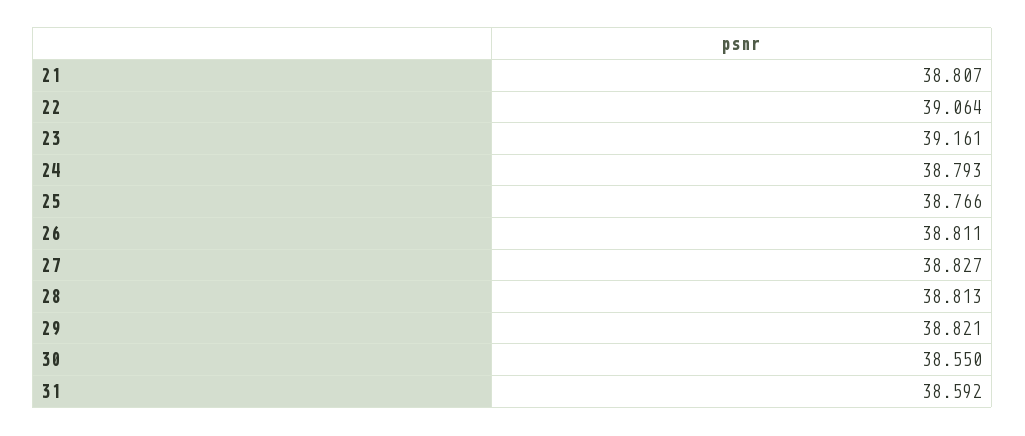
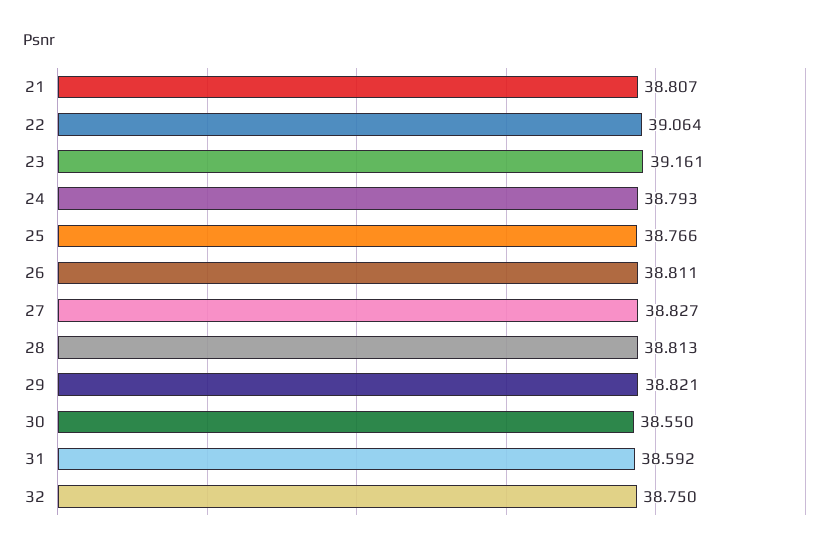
  {
    "21": 38.807,
    "22": 39.064,
    "23": 39.161,
    "24": 38.793,
    "25": 38.766,
    "26": 38.811,
    "27": 38.827,
    "28": 38.813,
    "29": 38.821,
    "30": 38.55,
-   "31": 38.592
+   "31": 38.592,
+   "32": 38.75
  }

